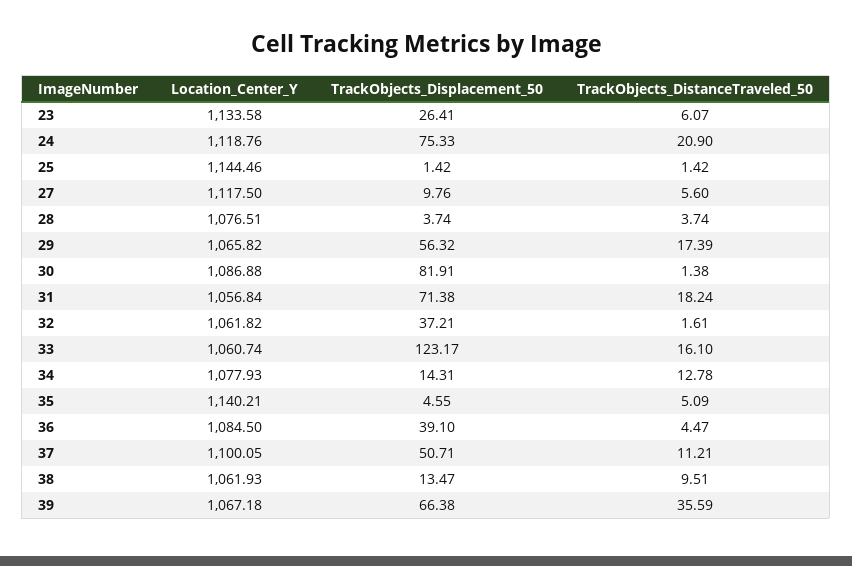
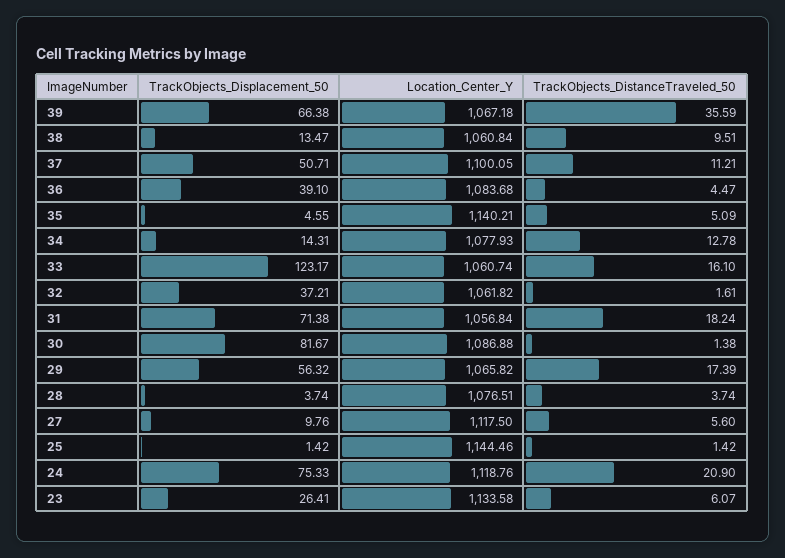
  {
    "Location_Center_Y": {
      "23": 1133.58,
      "24": 1118.76,
      "25": 1144.46,
      "27": 1117.5,
      "28": 1076.51,
      "29": 1065.82,
      "30": 1086.88,
      "31": 1056.84,
      "32": 1061.82,
      "33": 1060.74,
      "34": 1077.93,
      "35": 1140.21,
-     "36": 1084.5,
+     "36": 1083.68,
      "37": 1100.05,
-     "38": 1061.93,
+     "38": 1060.84,
      "39": 1067.18
    },
    "TrackObjects_Displacement_50": {
      "23": 26.41,
      "24": 75.33,
      "25": 1.42,
      "27": 9.76,
      "28": 3.74,
      "29": 56.32,
-     "30": 81.91,
+     "30": 81.67,
      "31": 71.38,
      "32": 37.21,
      "33": 123.17,
      "34": 14.31,
      "35": 4.55,
      "36": 39.1,
      "37": 50.71,
      "38": 13.47,
      "39": 66.38
    },
    "TrackObjects_DistanceTraveled_50": {
      "23": 6.07,
      "24": 20.9,
      "25": 1.42,
      "27": 5.6,
      "28": 3.74,
      "29": 17.39,
      "30": 1.38,
      "31": 18.24,
      "32": 1.61,
      "33": 16.1,
      "34": 12.78,
      "35": 5.09,
      "36": 4.47,
      "37": 11.21,
      "38": 9.51,
      "39": 35.59
    }
  }

